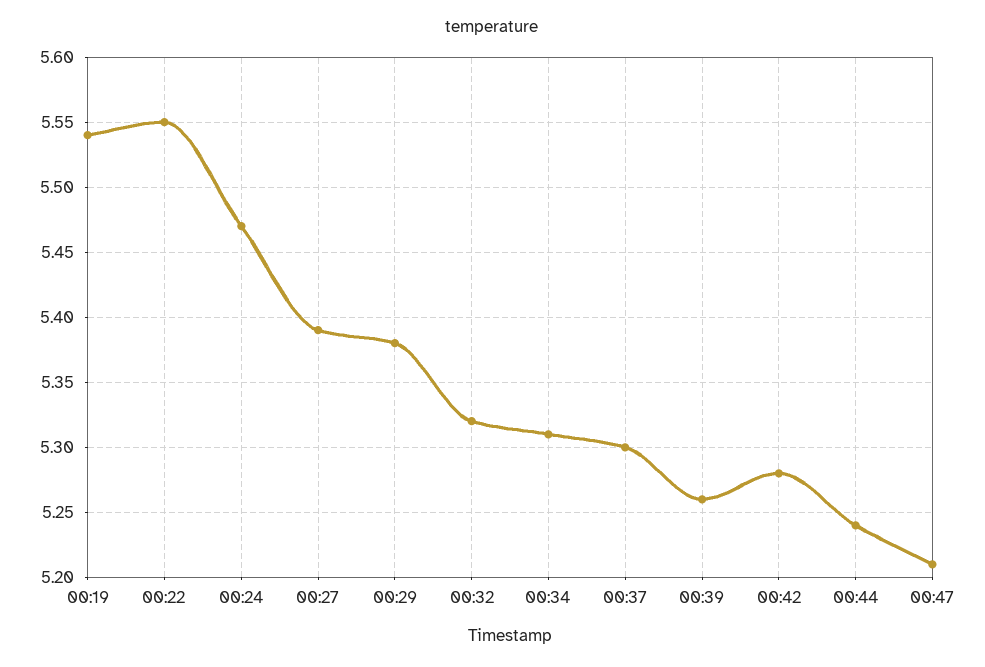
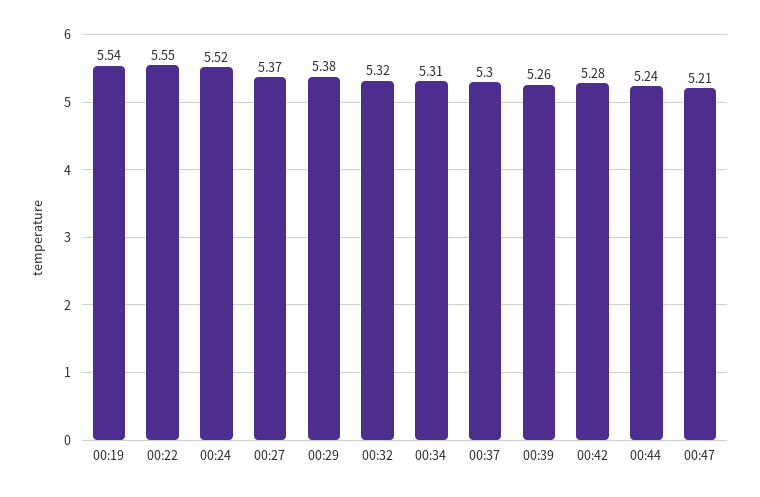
  {
    "00:19": 5.54,
    "00:22": 5.55,
-   "00:24": 5.47,
+   "00:24": 5.52,
-   "00:27": 5.39,
+   "00:27": 5.37,
    "00:29": 5.38,
    "00:32": 5.32,
    "00:34": 5.31,
    "00:37": 5.3,
    "00:39": 5.26,
    "00:42": 5.28,
    "00:44": 5.24,
    "00:47": 5.21
  }

